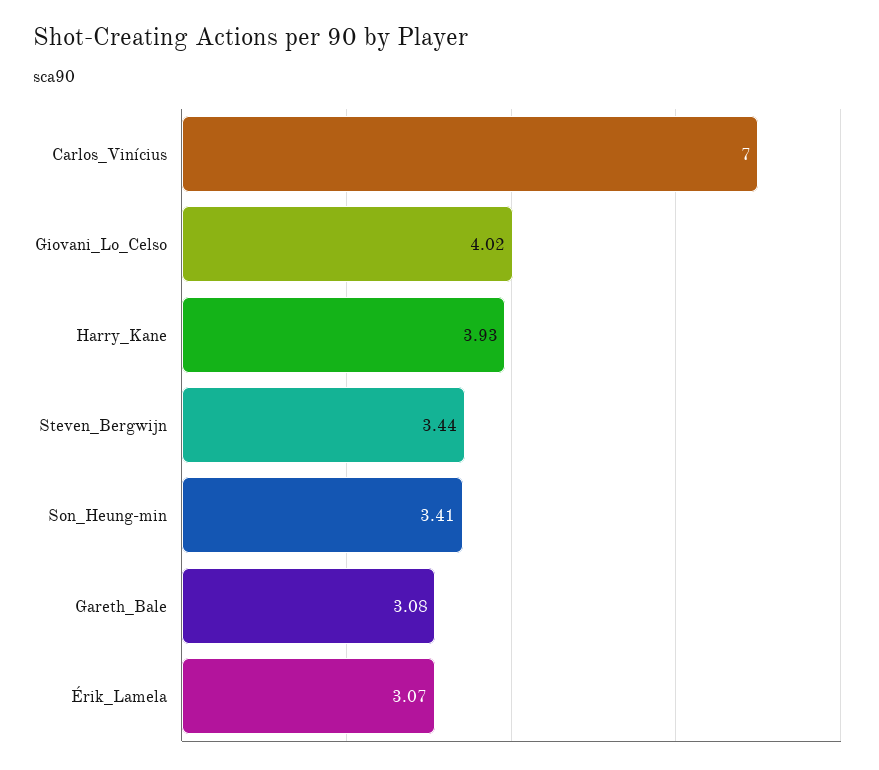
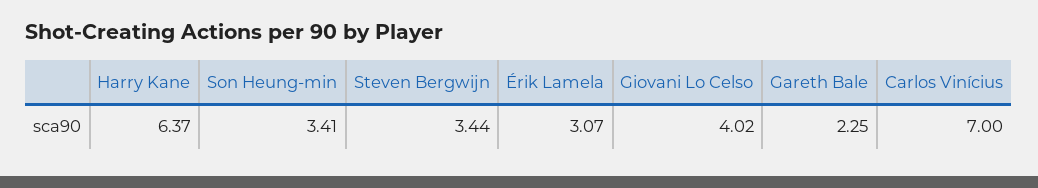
  {
    "Carlos_Vinícius": 7,
    "Giovani_Lo_Celso": 4.02,
-   "Harry_Kane": 3.93,
+   "Harry_Kane": 6.37,
    "Steven_Bergwijn": 3.44,
    "Son_Heung-min": 3.41,
-   "Gareth_Bale": 3.08,
+   "Gareth_Bale": 2.25,
    "Érik_Lamela": 3.07
  }

